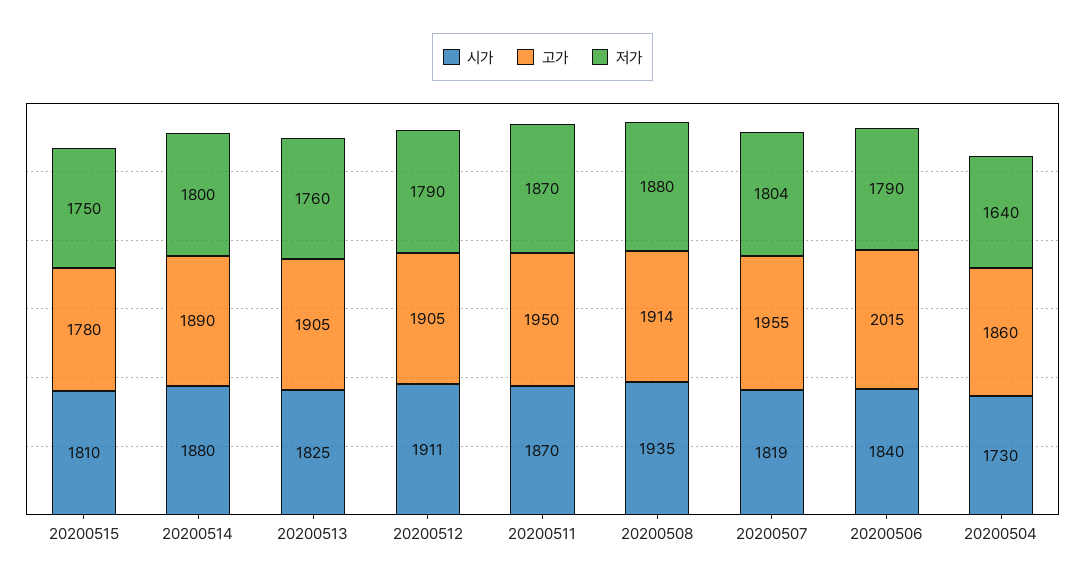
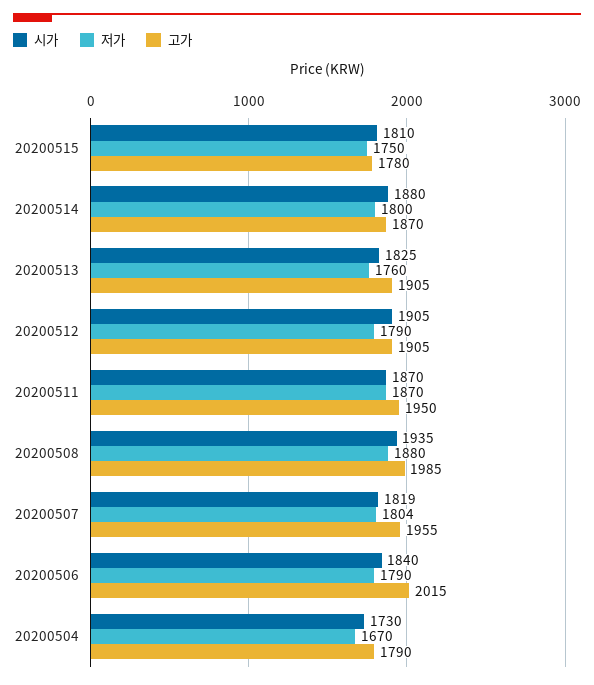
  {
    "시가": {
      "20200515": 1810,
      "20200514": 1880,
      "20200513": 1825,
-     "20200512": 1911,
+     "20200512": 1905,
      "20200511": 1870,
      "20200508": 1935,
      "20200507": 1819,
      "20200506": 1840,
      "20200504": 1730
    },
    "고가": {
      "20200515": 1780,
-     "20200514": 1890,
+     "20200514": 1870,
      "20200513": 1905,
      "20200512": 1905,
      "20200511": 1950,
-     "20200508": 1914,
+     "20200508": 1985,
      "20200507": 1955,
      "20200506": 2015,
-     "20200504": 1860
+     "20200504": 1790
    },
    "저가": {
      "20200515": 1750,
      "20200514": 1800,
      "20200513": 1760,
      "20200512": 1790,
      "20200511": 1870,
      "20200508": 1880,
      "20200507": 1804,
      "20200506": 1790,
-     "20200504": 1640
+     "20200504": 1670
    }
  }

